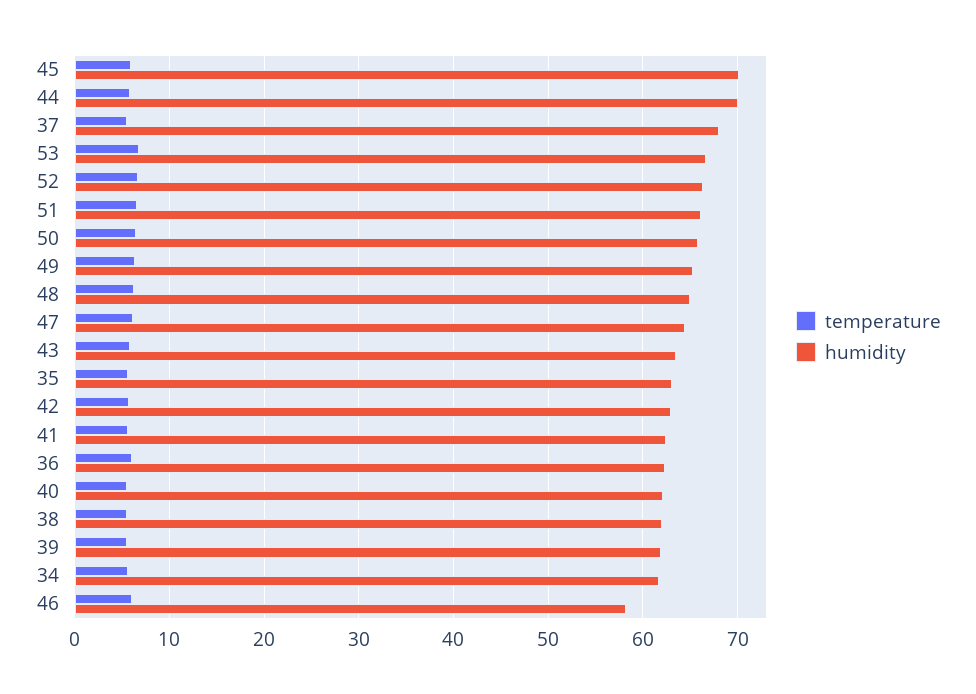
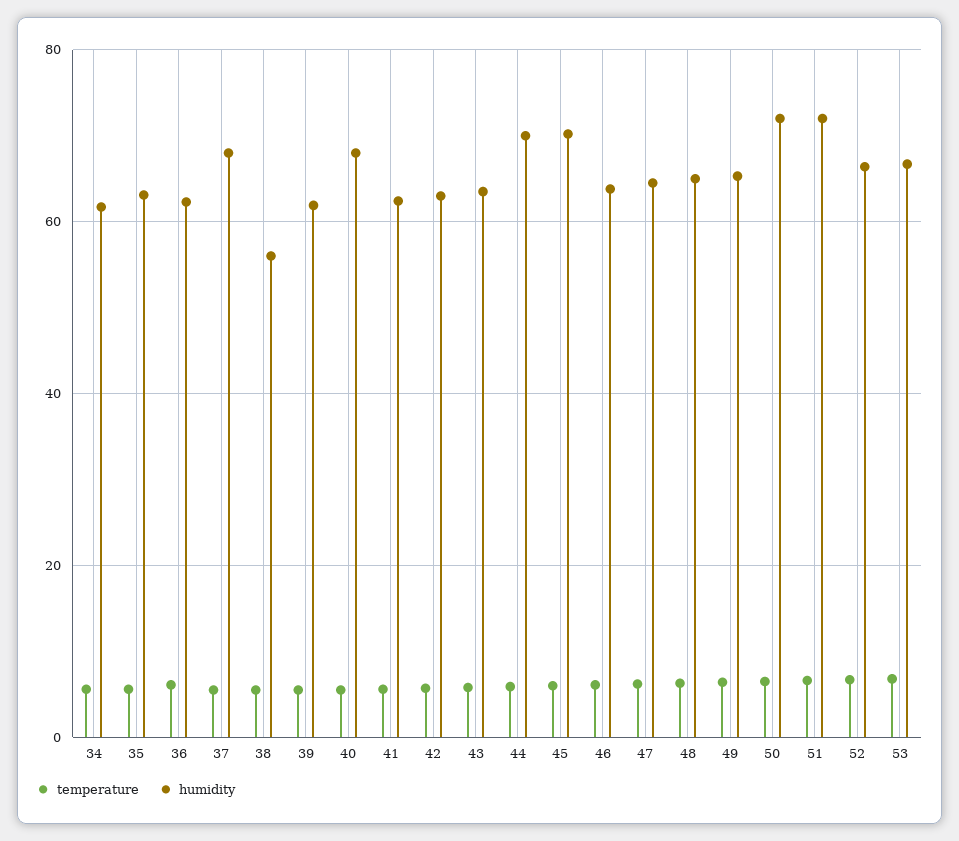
  {
    "temperature": {
      "45": 6,
      "44": 6,
      "37": 6,
      "53": 7,
      "52": 7,
      "51": 7,
      "50": 7,
      "49": 6,
      "48": 6,
      "47": 6,
      "43": 6,
      "35": 6,
      "42": 6,
      "41": 6,
      "36": 6,
      "40": 6,
      "38": 6,
      "39": 6,
      "34": 6,
      "46": 6
    },
    "humidity": {
      "45": 70,
      "44": 70,
      "37": 68,
      "53": 67,
      "52": 66,
-     "51": 66,
+     "51": 72,
-     "50": 66,
+     "50": 72,
      "49": 65,
      "48": 65,
      "47": 65,
      "43": 64,
      "35": 63,
      "42": 63,
      "41": 62,
      "36": 62,
-     "40": 62,
+     "40": 68,
-     "38": 62,
+     "38": 56,
      "39": 62,
      "34": 62,
-     "46": 58
+     "46": 64
    }
  }

